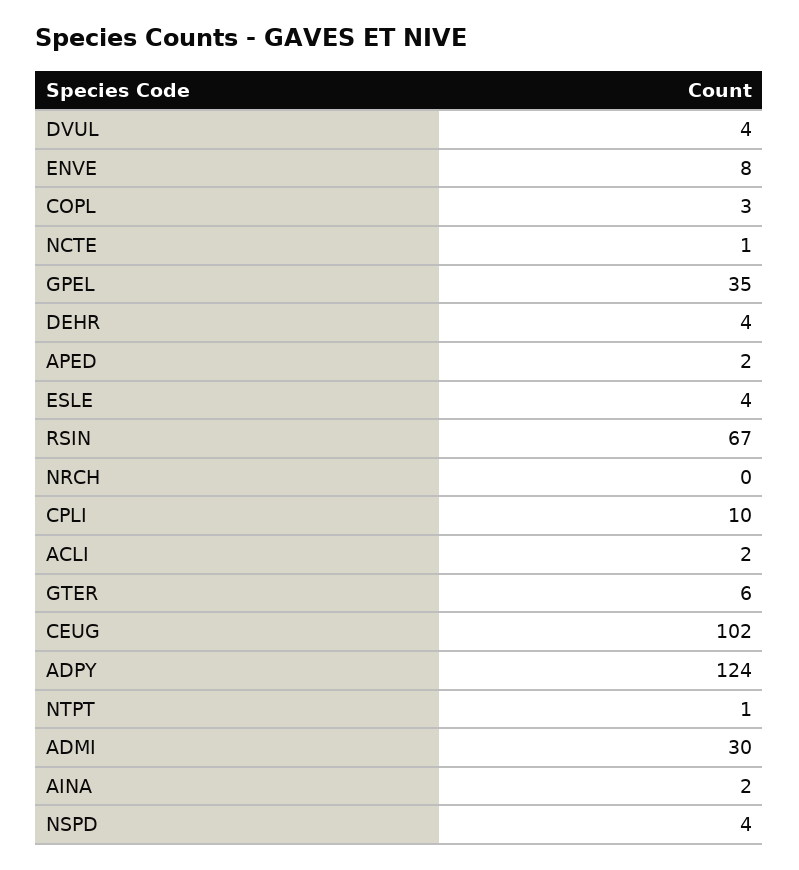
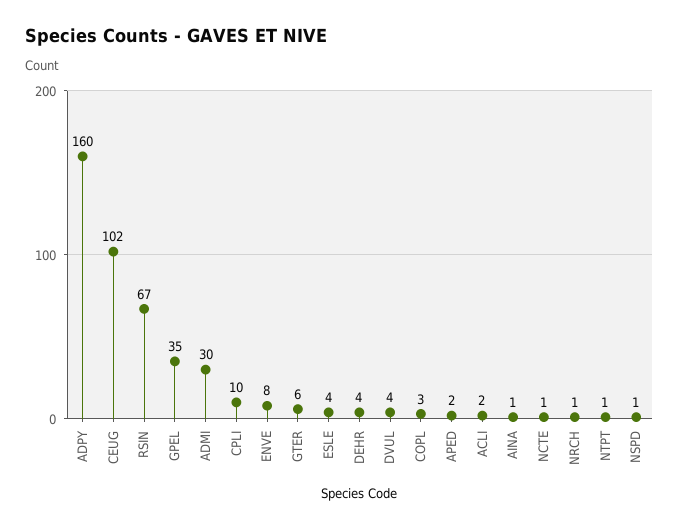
  {
    "DVUL": 4,
    "ENVE": 8,
    "COPL": 3,
    "NCTE": 1,
    "GPEL": 35,
    "DEHR": 4,
    "APED": 2,
    "ESLE": 4,
    "RSIN": 67,
-   "NRCH": 0,
+   "NRCH": 1,
    "CPLI": 10,
    "ACLI": 2,
    "GTER": 6,
    "CEUG": 102,
-   "ADPY": 124,
+   "ADPY": 160,
    "NTPT": 1,
    "ADMI": 30,
-   "AINA": 2,
+   "AINA": 1,
-   "NSPD": 4
+   "NSPD": 1
  }

